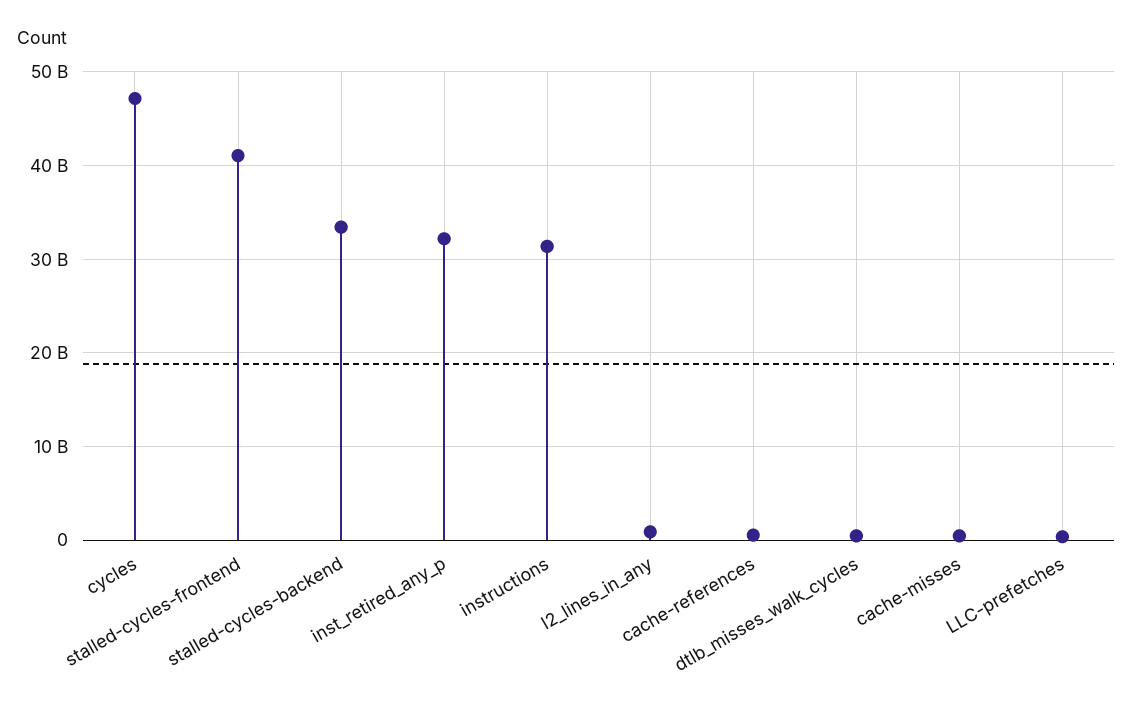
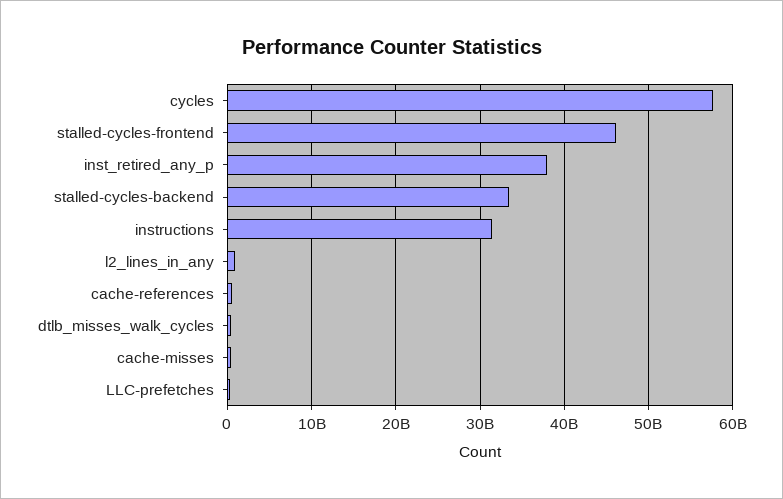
  {
-   "cycles": 47000000000,
+   "cycles": 58000000000,
-   "stalled-cycles-frontend": 41000000000,
+   "stalled-cycles-frontend": 46000000000,
    "stalled-cycles-backend": 33000000000,
-   "inst_retired_any_p": 32000000000,
+   "inst_retired_any_p": 38000000000,
    "instructions": 31000000000,
    "l2_lines_in_any": 1000000000,
    "cache-references": 1000000000,
    "dtlb_misses_walk_cycles": 0,
    "cache-misses": 0,
    "LLC-prefetches": 0
  }

